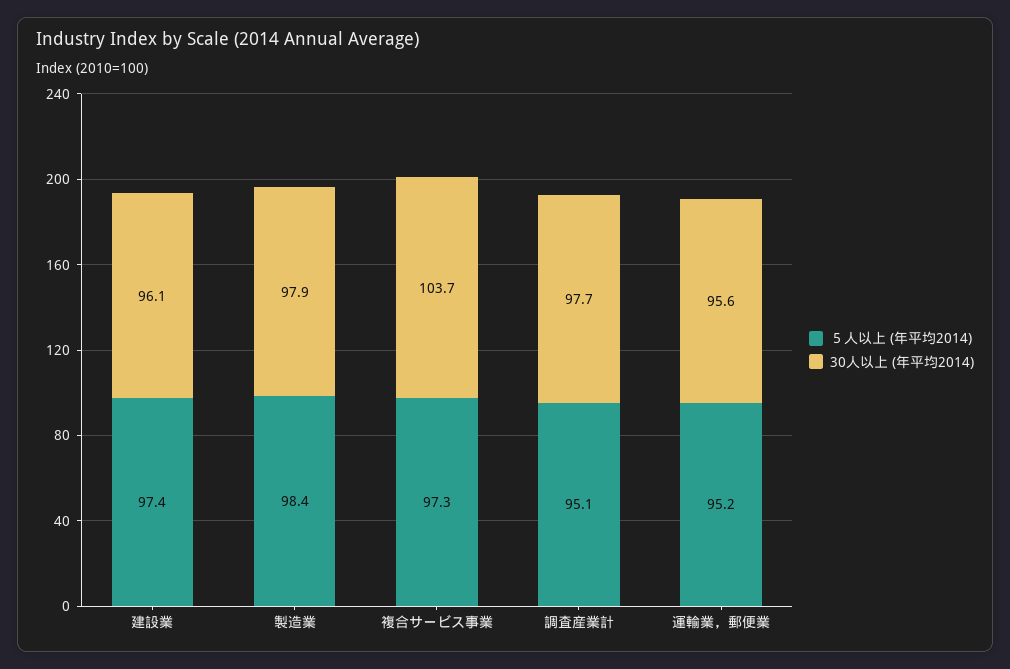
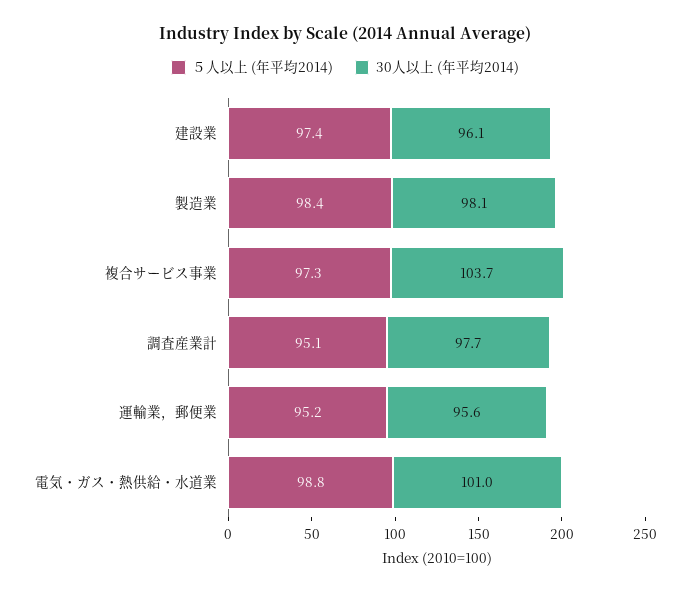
  {
    "５人以上 (年平均2014)": {
      "建設業": 97.4,
      "製造業": 98.4,
      "複合サービス事業": 97.3,
      "調査産業計": 95.1,
-     "運輸業，郵便業": 95.2
+     "運輸業，郵便業": 95.2,
+     "電気・ガス・熱供給・水道業": 98.8
    },
    "30人以上 (年平均2014)": {
      "建設業": 96.1,
-     "製造業": 97.9,
+     "製造業": 98.1,
      "複合サービス事業": 103.7,
      "調査産業計": 97.7,
-     "運輸業，郵便業": 95.6
+     "運輸業，郵便業": 95.6,
+     "電気・ガス・熱供給・水道業": 101
    }
  }

